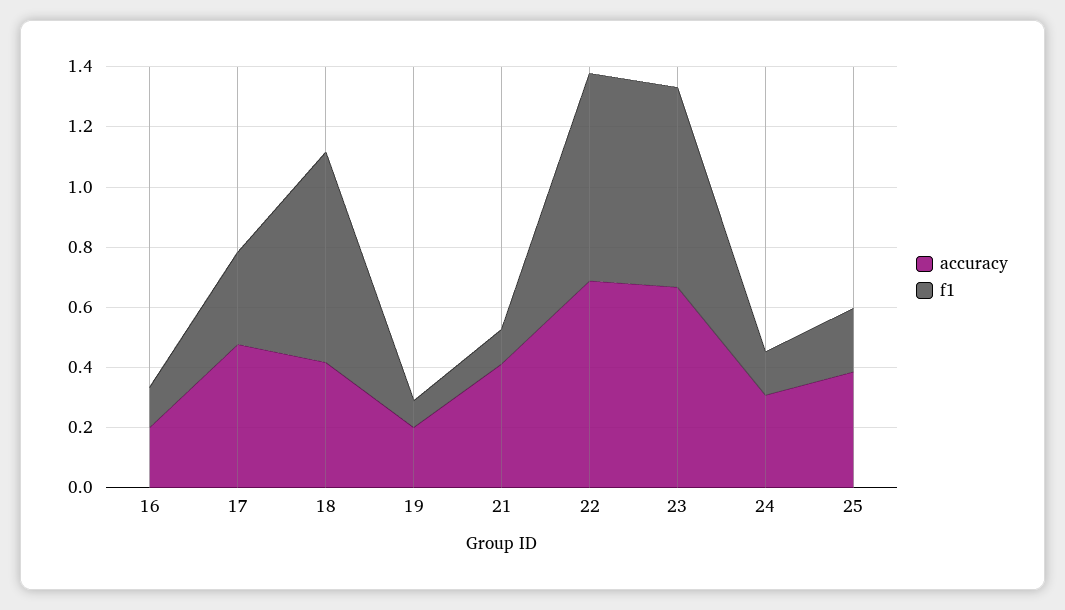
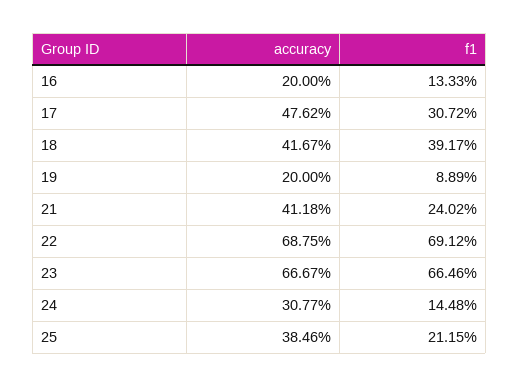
  {
    "accuracy": {
      "16": 0.2,
      "17": 0.4762,
      "18": 0.4167,
      "19": 0.2,
      "21": 0.4118,
      "22": 0.6875,
      "23": 0.6667,
      "24": 0.3077,
      "25": 0.3846
    },
    "f1": {
      "16": 0.1333,
      "17": 0.3072,
-     "18": 0.7,
+     "18": 0.3917,
      "19": 0.0889,
-     "21": 0.1,
+     "21": 0.2402,
      "22": 0.6912,
      "23": 0.6646,
      "24": 0.1448,
      "25": 0.2115
    }
  }

